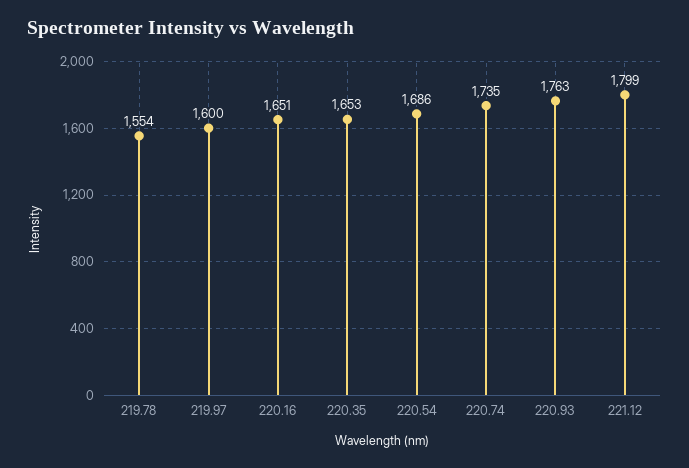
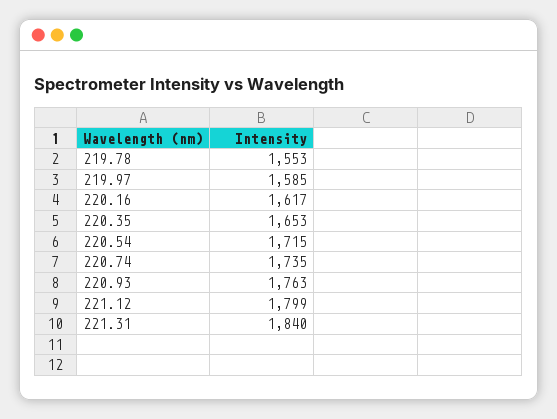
  {
-   "219.78": 1554,
+   "219.78": 1553,
-   "219.97": 1600,
+   "219.97": 1585,
-   "220.16": 1651,
+   "220.16": 1617,
    "220.35": 1653,
-   "220.54": 1686,
+   "220.54": 1715,
    "220.74": 1735,
    "220.93": 1763,
-   "221.12": 1799
+   "221.12": 1799,
+   "221.31": 1840
  }

